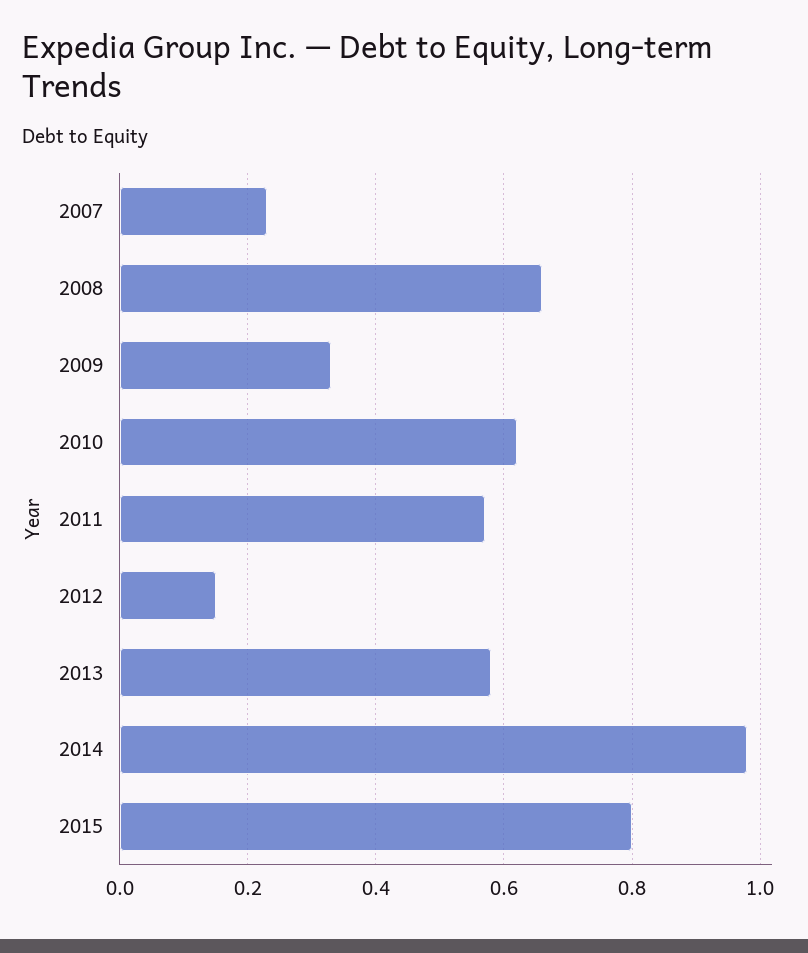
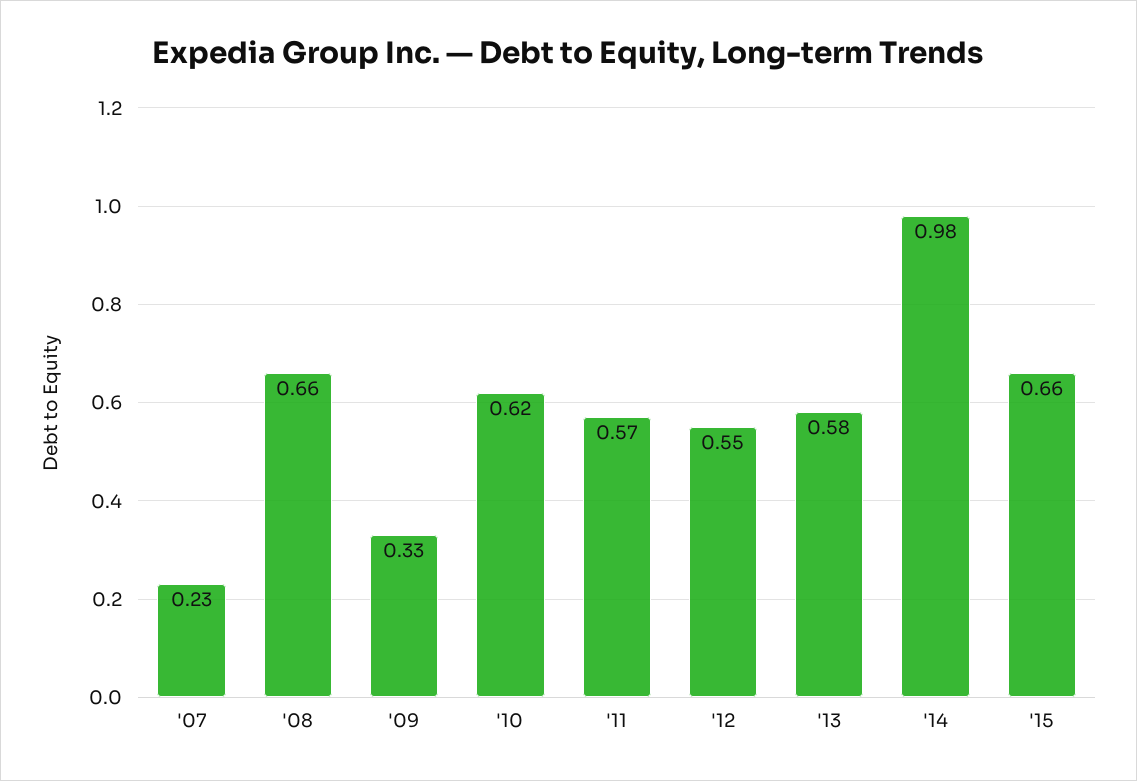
  {
    "2007": 0.23,
    "2008": 0.66,
    "2009": 0.33,
    "2010": 0.62,
    "2011": 0.57,
-   "2012": 0.15,
+   "2012": 0.55,
    "2013": 0.58,
    "2014": 0.98,
-   "2015": 0.8
+   "2015": 0.66
  }

